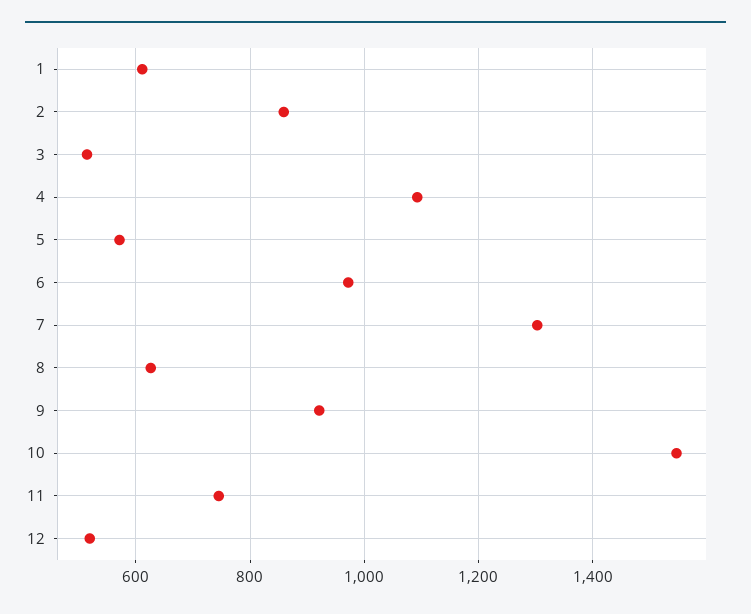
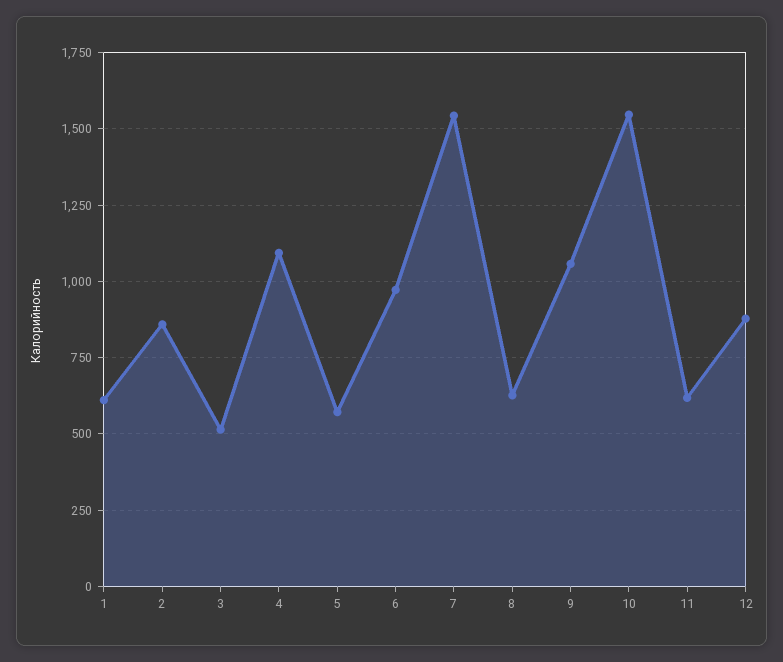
  {
    "1": 620,
    "2": 860,
    "3": 520,
    "4": 1100,
    "5": 580,
    "6": 980,
-   "7": 1300,
+   "7": 1550,
    "8": 620,
-   "9": 920,
+   "9": 1050,
    "10": 1540,
-   "11": 740,
+   "11": 625,
-   "12": 520
+   "12": 875
  }

